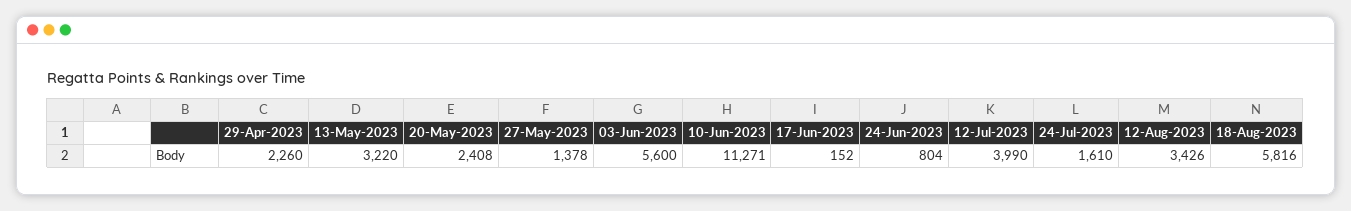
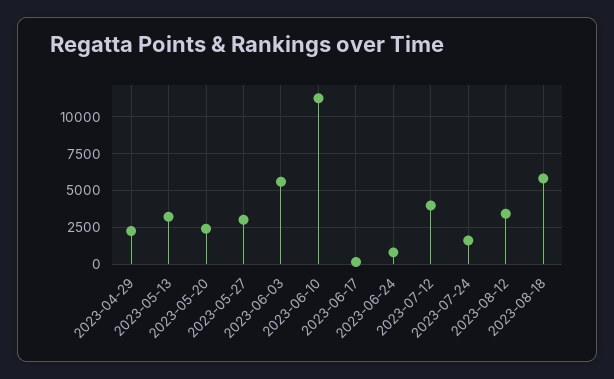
  {
    "29-Apr-2023": 2260,
    "13-May-2023": 3220,
    "20-May-2023": 2408,
-   "27-May-2023": 1378,
+   "27-May-2023": 3000,
    "03-Jun-2023": 5600,
    "10-Jun-2023": 11271,
    "17-Jun-2023": 152,
    "24-Jun-2023": 804,
    "12-Jul-2023": 3990,
    "24-Jul-2023": 1610,
    "12-Aug-2023": 3426,
    "18-Aug-2023": 5816
  }

